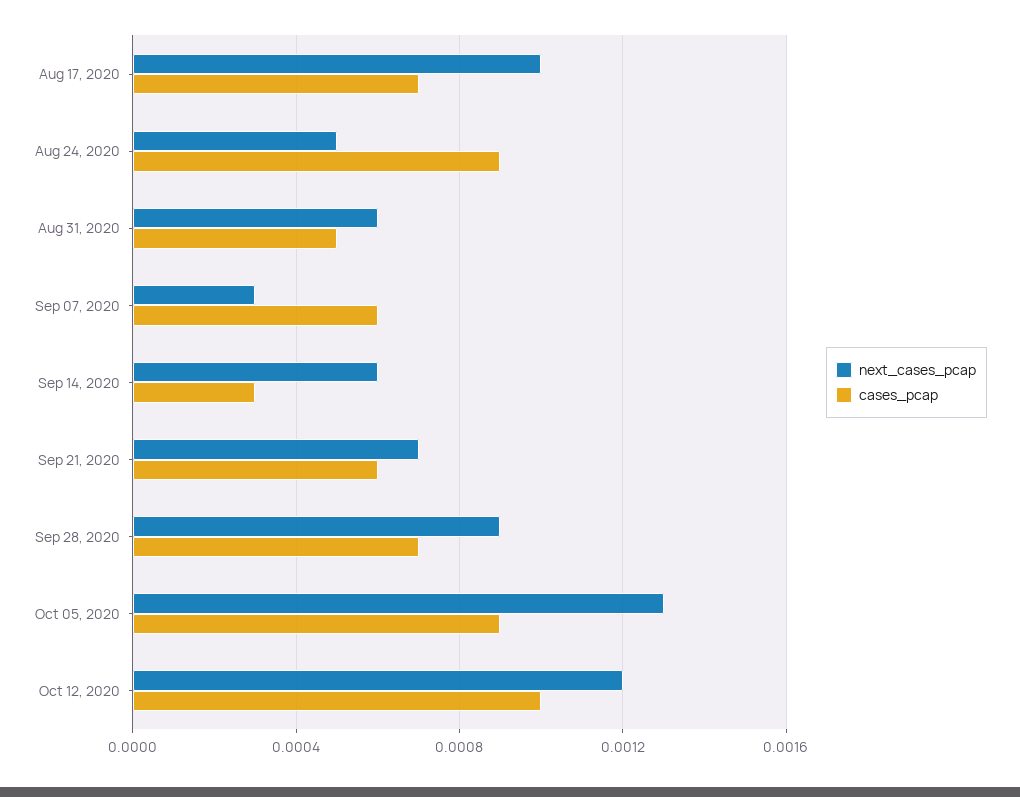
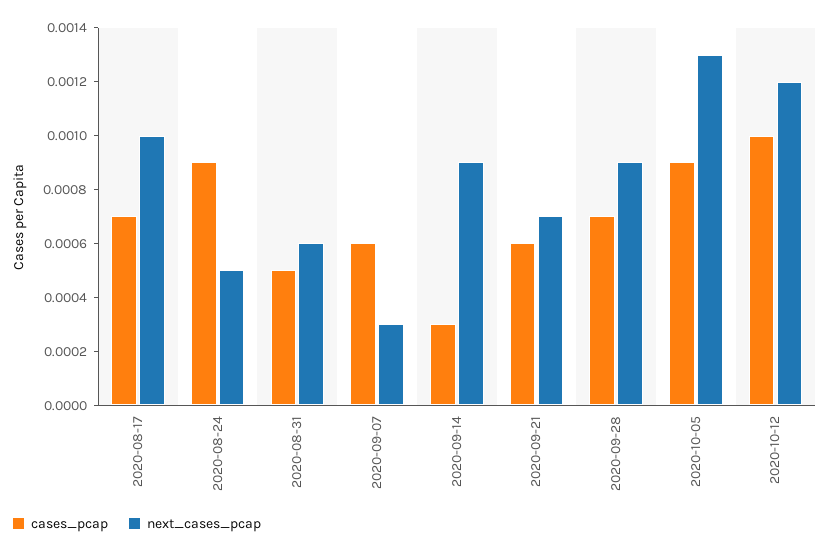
  {
    "next_cases_pcap": {
      "Aug 17, 2020": 0.001,
      "Aug 24, 2020": 0.0005,
      "Aug 31, 2020": 0.0006,
      "Sep 07, 2020": 0.0003,
-     "Sep 14, 2020": 0.0006,
+     "Sep 14, 2020": 0.0009,
      "Sep 21, 2020": 0.0007,
      "Sep 28, 2020": 0.0009,
      "Oct 05, 2020": 0.0013,
      "Oct 12, 2020": 0.0012
    },
    "cases_pcap": {
      "Aug 17, 2020": 0.0007,
      "Aug 24, 2020": 0.0009,
      "Aug 31, 2020": 0.0005,
      "Sep 07, 2020": 0.0006,
      "Sep 14, 2020": 0.0003,
      "Sep 21, 2020": 0.0006,
      "Sep 28, 2020": 0.0007,
      "Oct 05, 2020": 0.0009,
      "Oct 12, 2020": 0.001
    }
  }

